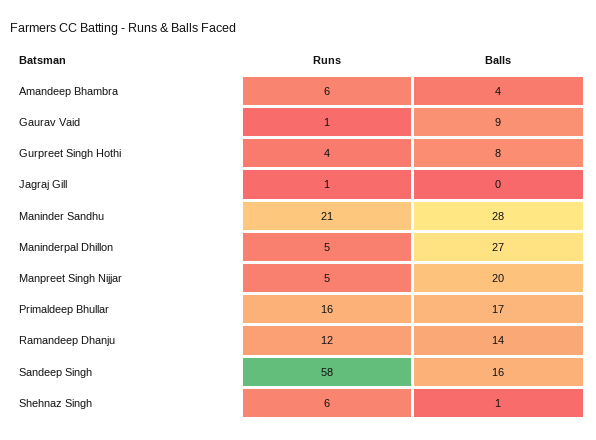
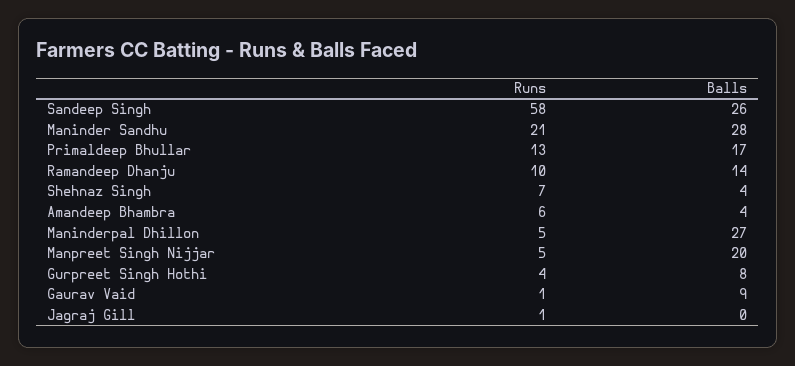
  {
    "Runs": {
      "Amandeep Bhambra": 6,
      "Gaurav Vaid": 1,
      "Gurpreet Singh Hothi": 4,
      "Jagraj Gill": 1,
      "Maninder Sandhu": 21,
      "Maninderpal Dhillon": 5,
      "Manpreet Singh Nijjar": 5,
-     "Primaldeep Bhullar": 16,
+     "Primaldeep Bhullar": 13,
-     "Ramandeep Dhanju": 12,
+     "Ramandeep Dhanju": 10,
      "Sandeep Singh": 58,
-     "Shehnaz Singh": 6
+     "Shehnaz Singh": 7
    },
    "Balls": {
      "Amandeep Bhambra": 4,
      "Gaurav Vaid": 9,
      "Gurpreet Singh Hothi": 8,
      "Jagraj Gill": 0,
      "Maninder Sandhu": 28,
      "Maninderpal Dhillon": 27,
      "Manpreet Singh Nijjar": 20,
      "Primaldeep Bhullar": 17,
      "Ramandeep Dhanju": 14,
-     "Sandeep Singh": 16,
+     "Sandeep Singh": 26,
-     "Shehnaz Singh": 1
+     "Shehnaz Singh": 4
    }
  }

